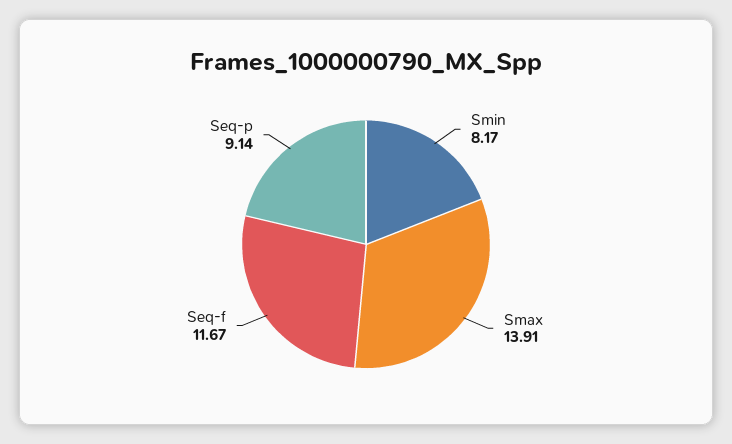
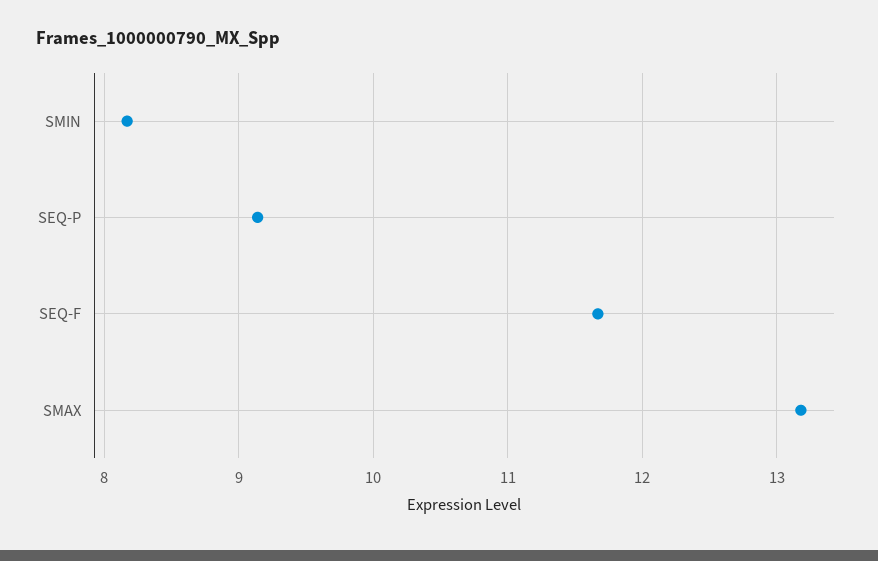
  {
    "Smin": 8.17,
-   "Smax": 13.91,
+   "Smax": 13.2,
    "Seq-f": 11.67,
    "Seq-p": 9.14
  }

